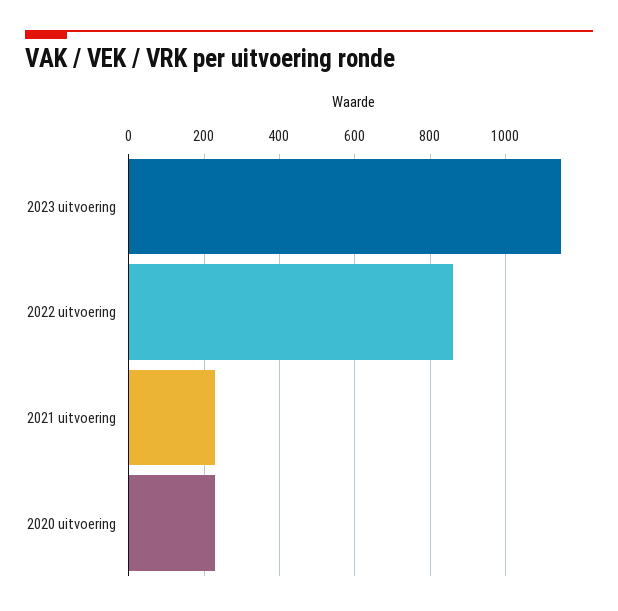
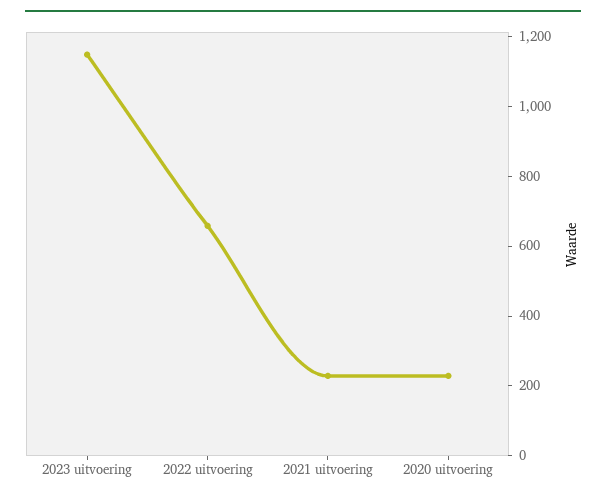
  {
    "2023 uitvoering": 1140,
-   "2022 uitvoering": 860,
+   "2022 uitvoering": 650,
    "2021 uitvoering": 220,
    "2020 uitvoering": 220
  }

